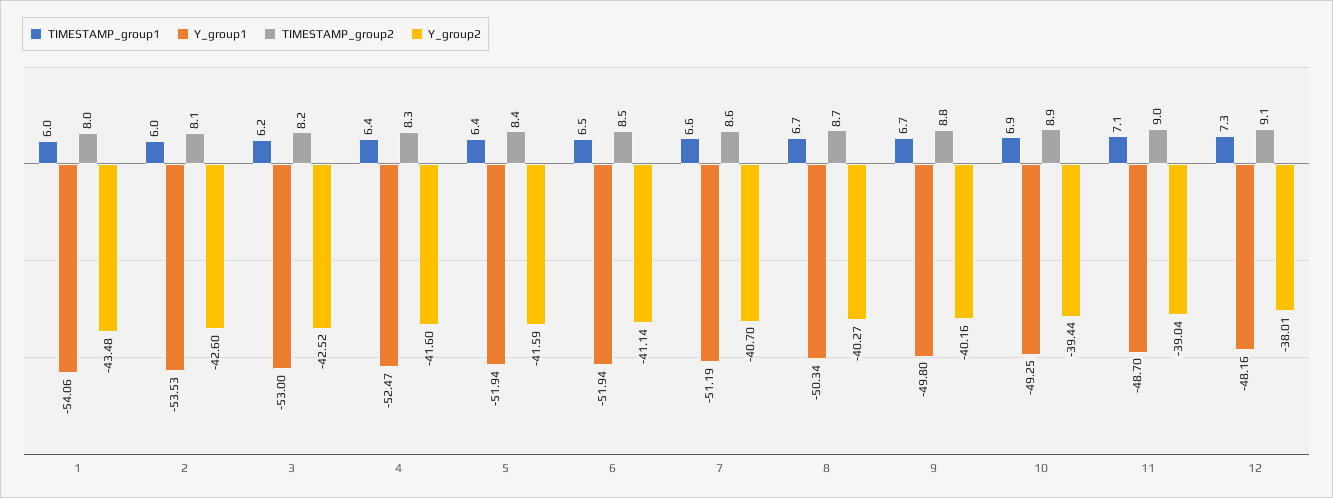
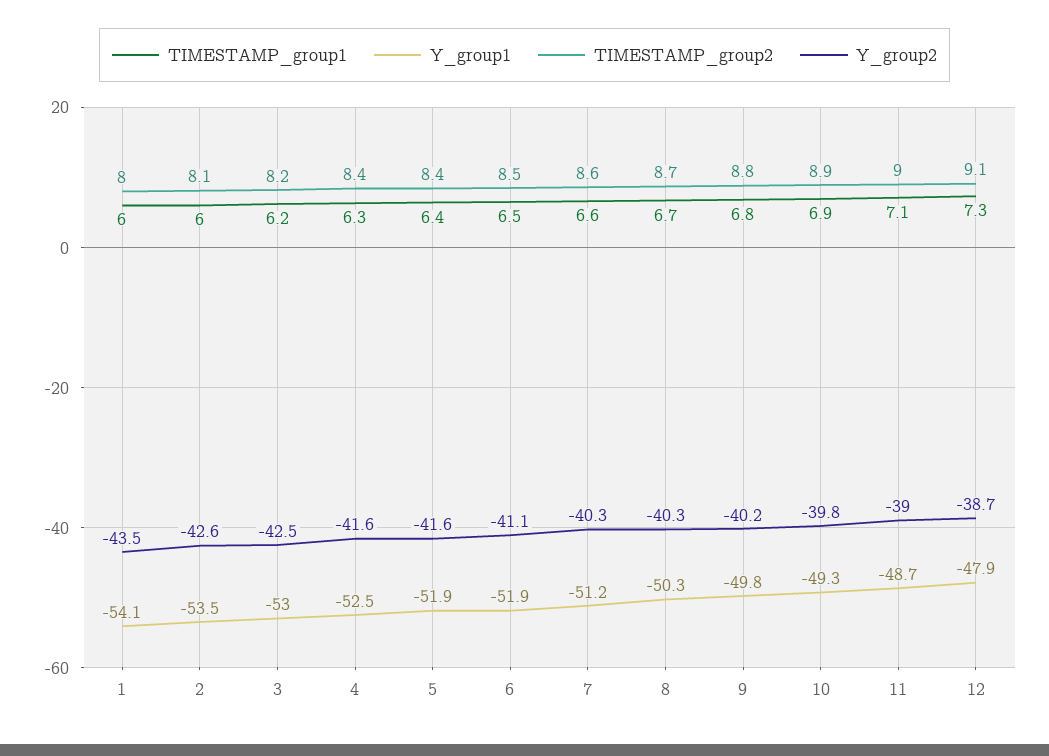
  {
    "TIMESTAMP_group1": {
      "1": 6,
      "2": 6,
      "3": 6.2,
-     "4": 6.4,
+     "4": 6.3,
      "5": 6.4,
      "6": 6.5,
      "7": 6.6,
      "8": 6.7,
-     "9": 6.7,
+     "9": 6.8,
      "10": 6.9,
      "11": 7.1,
      "12": 7.3
    },
    "Y_group1": {
      "1": -54.06,
      "2": -53.53,
      "3": -53,
      "4": -52.47,
      "5": -51.94,
      "6": -51.94,
      "7": -51.19,
      "8": -50.34,
      "9": -49.8,
      "10": -49.25,
      "11": -48.7,
-     "12": -48.16
+     "12": -47.9
    },
    "TIMESTAMP_group2": {
      "1": 8,
      "2": 8.1,
      "3": 8.2,
-     "4": 8.3,
+     "4": 8.4,
      "5": 8.4,
      "6": 8.5,
      "7": 8.6,
      "8": 8.7,
      "9": 8.8,
      "10": 8.9,
      "11": 9,
      "12": 9.1
    },
    "Y_group2": {
      "1": -43.48,
      "2": -42.6,
      "3": -42.52,
      "4": -41.6,
      "5": -41.59,
      "6": -41.14,
-     "7": -40.7,
+     "7": -40.3,
      "8": -40.27,
      "9": -40.16,
-     "10": -39.44,
+     "10": -39.8,
      "11": -39.04,
-     "12": -38.01
+     "12": -38.7
    }
  }

